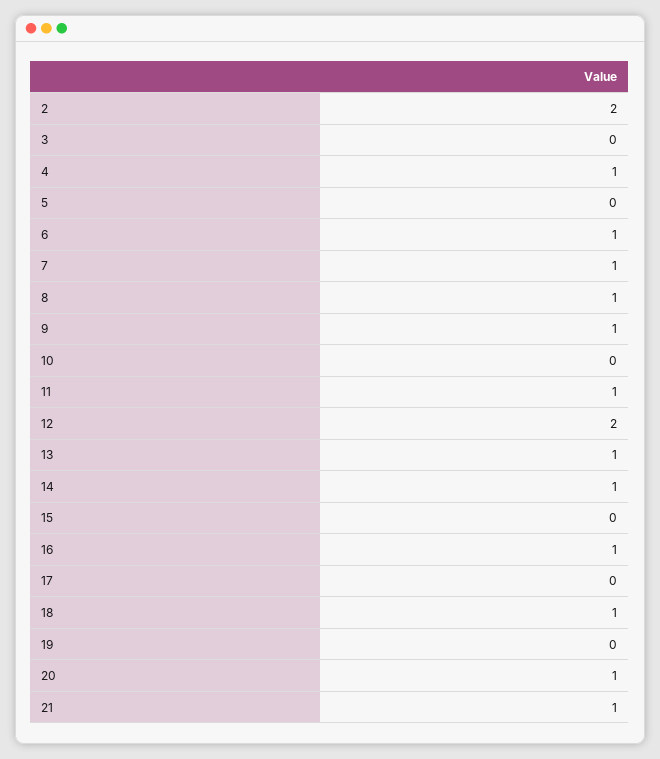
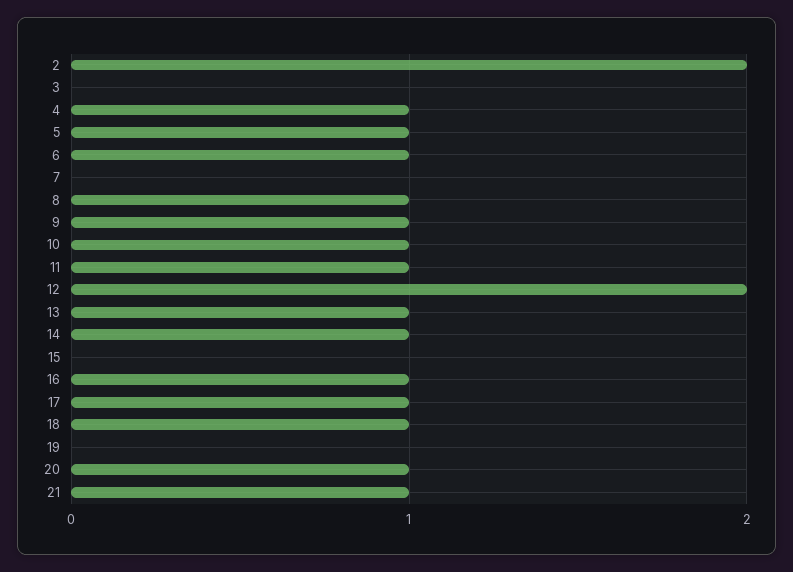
  {
    "2": 2,
    "3": 0,
    "4": 1,
-   "5": 0,
+   "5": 1,
    "6": 1,
-   "7": 1,
+   "7": 0,
    "8": 1,
    "9": 1,
-   "10": 0,
+   "10": 1,
    "11": 1,
    "12": 2,
    "13": 1,
    "14": 1,
    "15": 0,
    "16": 1,
-   "17": 0,
+   "17": 1,
    "18": 1,
    "19": 0,
    "20": 1,
    "21": 1
  }

